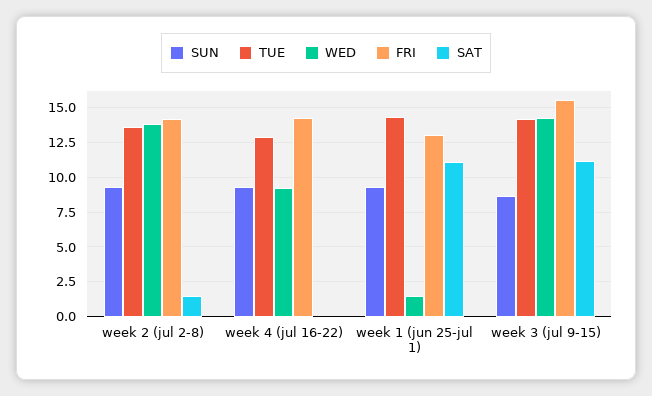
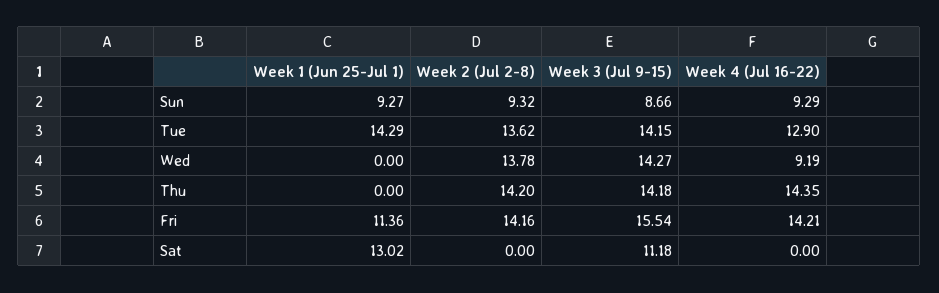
  {
    "SUN": {
      "week 2 (jul 2-8)": 9.32,
      "week 4 (jul 16-22)": 9.29,
      "week 1 (jun 25-jul 1)": 9.27,
      "week 3 (jul 9-15)": 8.66
    },
    "TUE": {
      "week 2 (jul 2-8)": 13.62,
      "week 4 (jul 16-22)": 12.9,
      "week 1 (jun 25-jul 1)": 14.29,
      "week 3 (jul 9-15)": 14.15
    },
    "WED": {
      "week 2 (jul 2-8)": 13.78,
      "week 4 (jul 16-22)": 9.19,
-     "week 1 (jun 25-jul 1)": 1.5,
+     "week 1 (jun 25-jul 1)": 0,
      "week 3 (jul 9-15)": 14.27
    },
    "FRI": {
      "week 2 (jul 2-8)": 14.16,
      "week 4 (jul 16-22)": 14.21,
-     "week 1 (jun 25-jul 1)": 13,
+     "week 1 (jun 25-jul 1)": 11.36,
      "week 3 (jul 9-15)": 15.54
    },
    "SAT": {
-     "week 2 (jul 2-8)": 1.5,
+     "week 2 (jul 2-8)": 0,
      "week 4 (jul 16-22)": 0,
-     "week 1 (jun 25-jul 1)": 11,
+     "week 1 (jun 25-jul 1)": 13.02,
      "week 3 (jul 9-15)": 11.18
-   }
+   },
+   "Thu": {
+     "week 1 (jun 25-jul 1)": 0,
+     "week 2 (jul 2-8)": 14.2,
+     "week 3 (jul 9-15)": 14.18,
+     "week 4 (jul 16-22)": 14.35
+   }
  }

